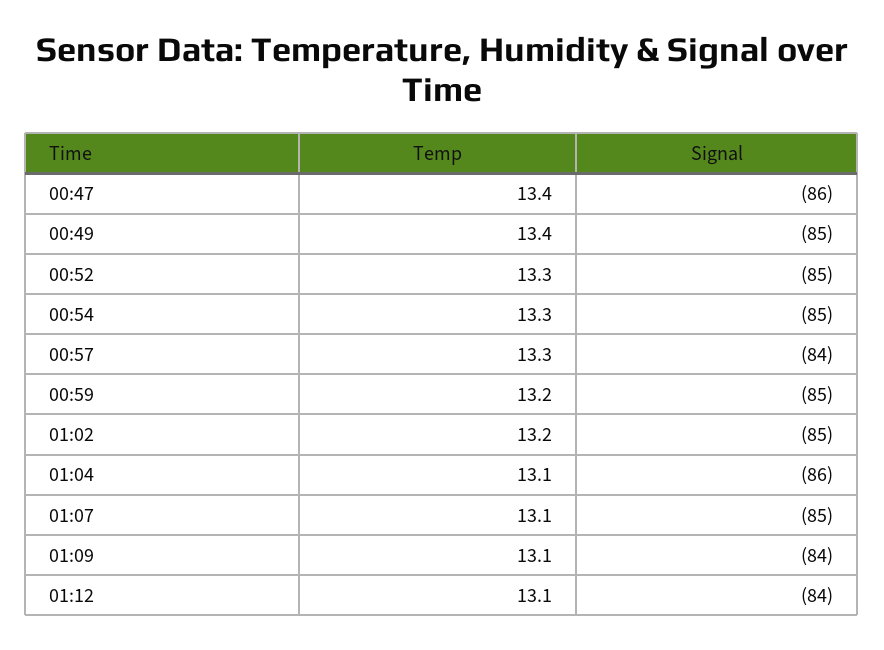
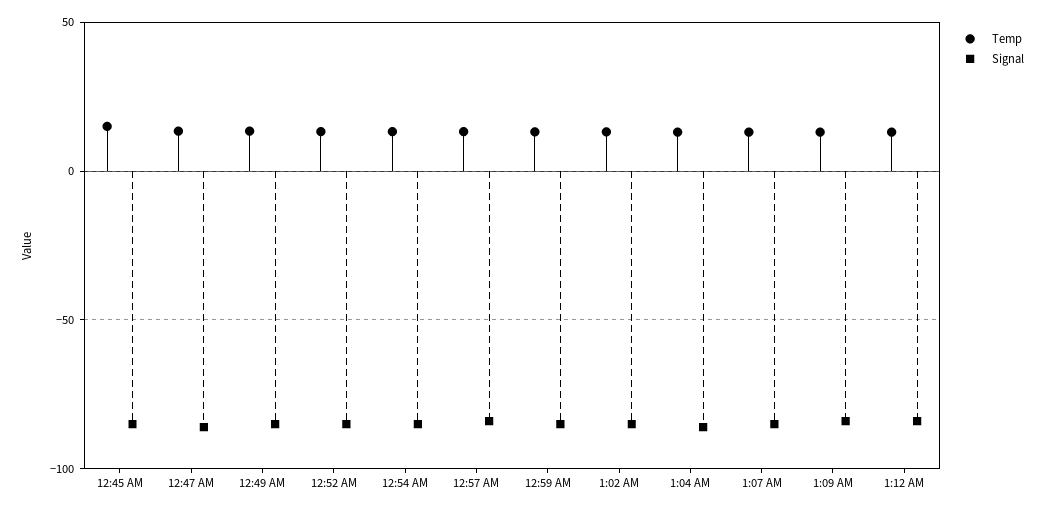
  {
    "Temp": {
      "00:47": 13.4,
      "00:49": 13.4,
      "00:52": 13.3,
      "00:54": 13.3,
      "00:57": 13.3,
      "00:59": 13.2,
      "01:02": 13.2,
      "01:04": 13.1,
      "01:07": 13.1,
      "01:09": 13.1,
-     "01:12": 13.1
+     "01:12": 13.1,
+     "12:45 AM": 15
    },
    "Signal": {
      "00:47": -86,
      "00:49": -85,
      "00:52": -85,
      "00:54": -85,
      "00:57": -84,
      "00:59": -85,
      "01:02": -85,
      "01:04": -86,
      "01:07": -85,
      "01:09": -84,
-     "01:12": -84
+     "01:12": -84,
+     "12:45 AM": -85
    }
  }

